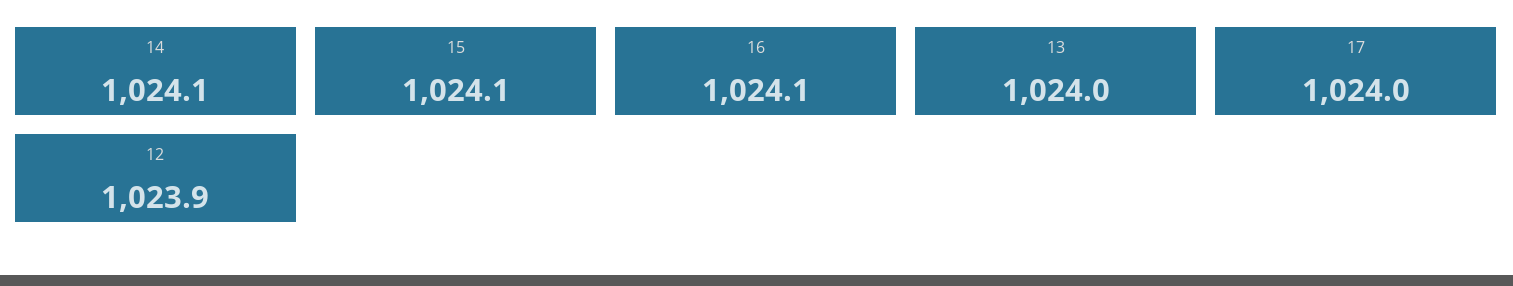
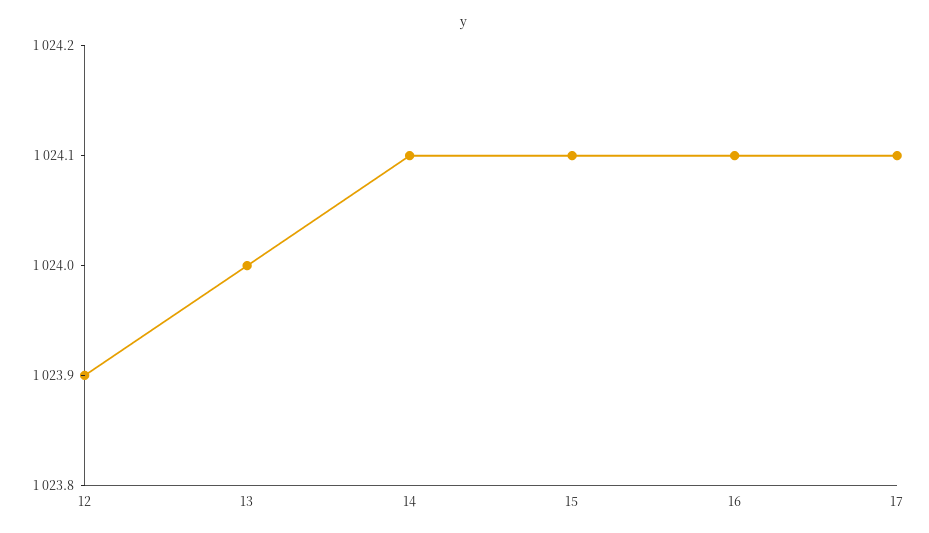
  {
    "14": 1024.1,
    "15": 1024.1,
    "16": 1024.1,
    "13": 1024,
-   "17": 1024,
+   "17": 1024.1,
    "12": 1023.9
  }

